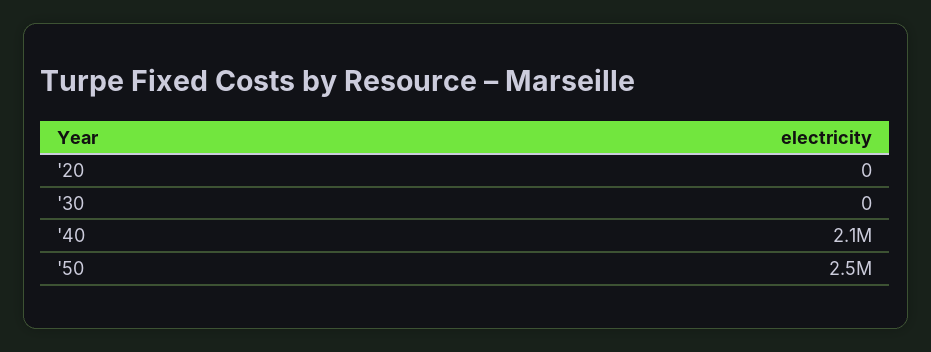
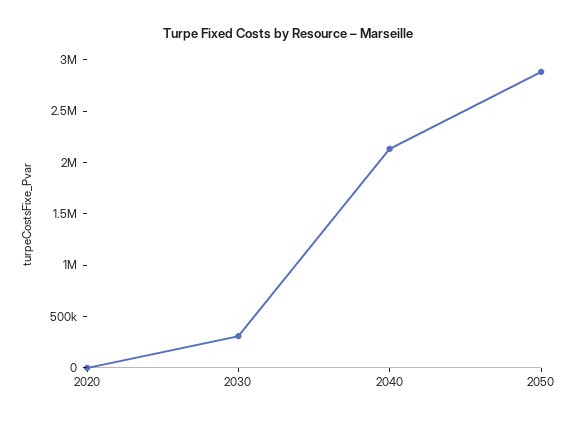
  {
    "'20": 0,
-   "'30": 0,
+   "'30": 300000,
    "'40": 2100000,
-   "'50": 2500000
+   "'50": 2900000
  }

